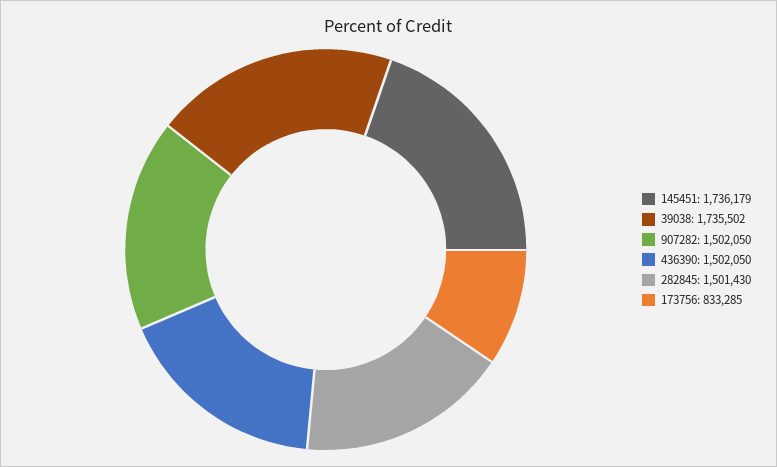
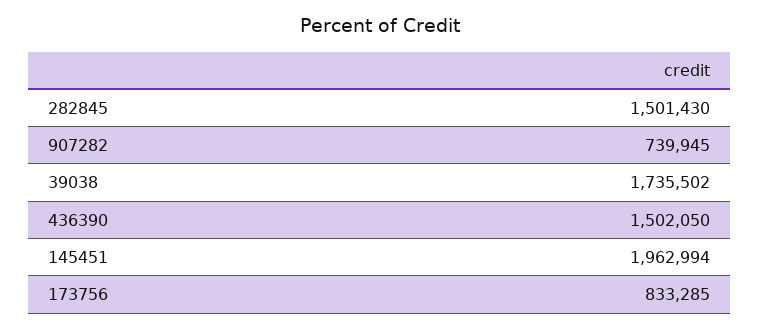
  {
-   "145451": 1736179,
+   "145451": 1962994,
    "39038": 1735502,
-   "907282": 1502050,
+   "907282": 739945,
    "436390": 1502050,
    "282845": 1501430,
    "173756": 833285
  }

